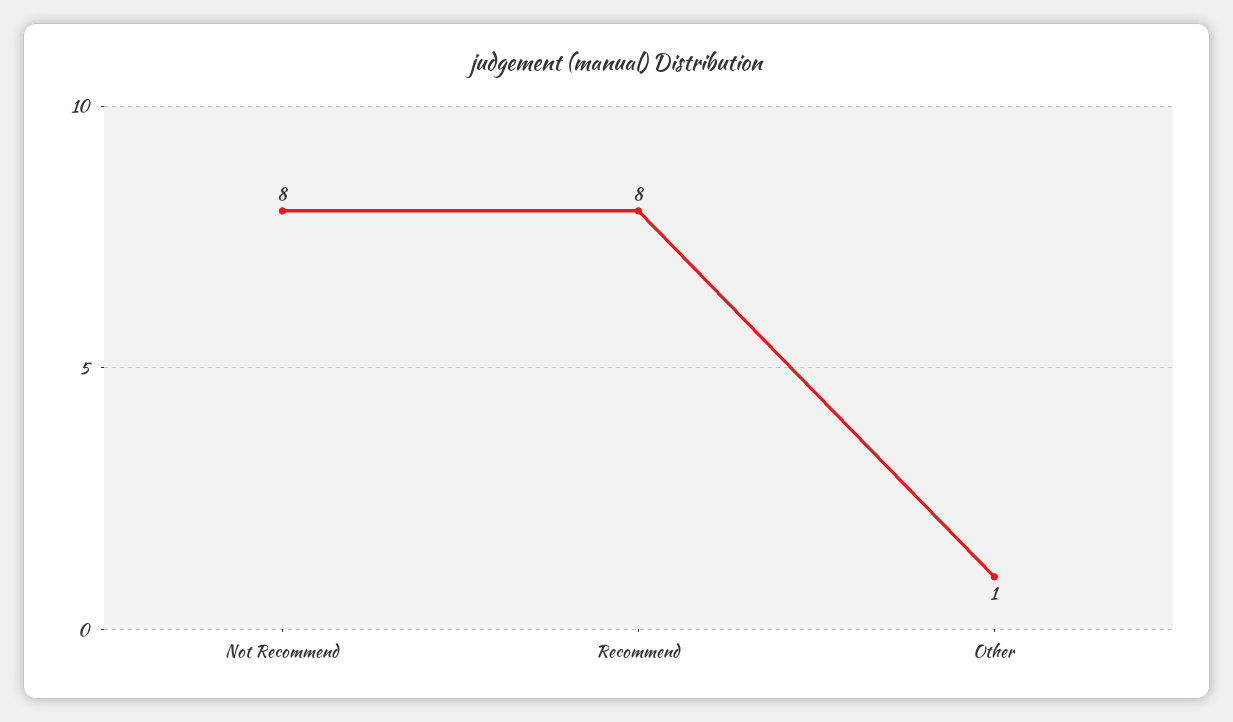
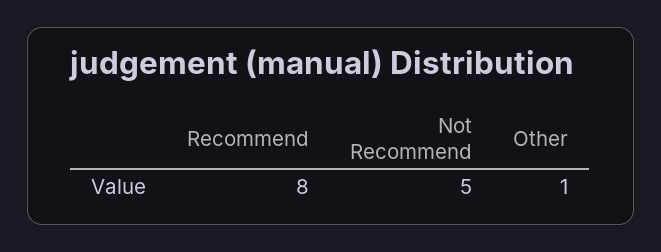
  {
-   "Not Recommend": 8,
+   "Not Recommend": 5,
    "Recommend": 8,
    "Other": 1
  }

